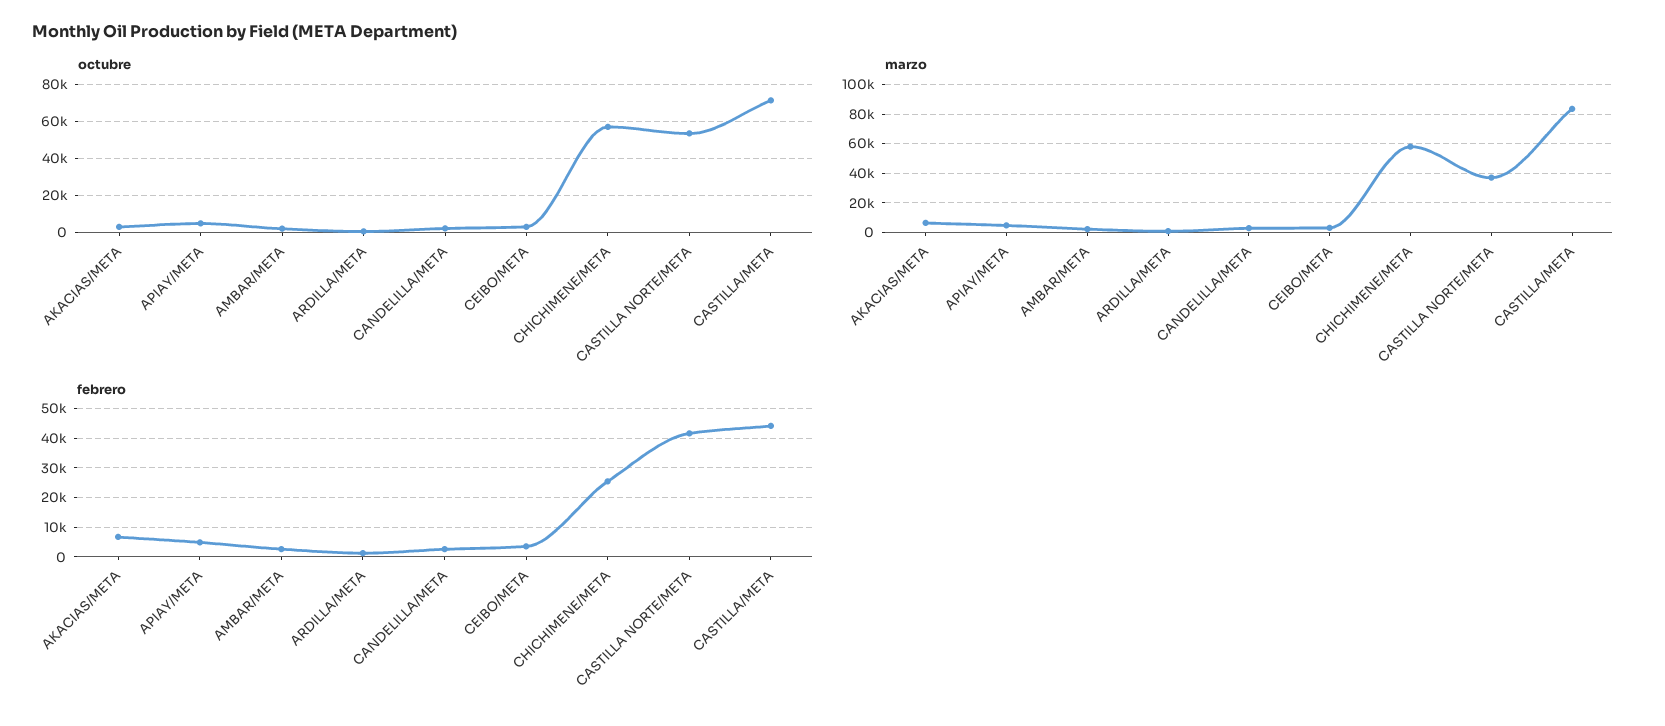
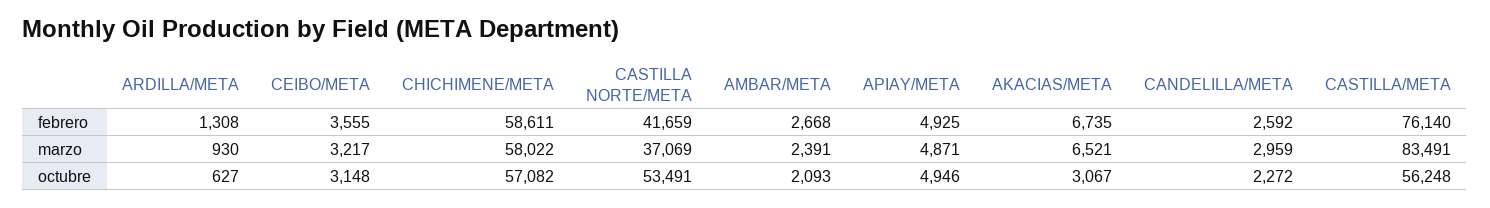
  {
    "octubre": {
      "AKACIAS/META": 3067,
      "APIAY/META": 4946,
      "AMBAR/META": 2093,
      "ARDILLA/META": 627,
      "CANDELILLA/META": 2272,
      "CEIBO/META": 3148,
      "CHICHIMENE/META": 57082,
      "CASTILLA NORTE/META": 53491,
-     "CASTILLA/META": 70000
+     "CASTILLA/META": 56248
    },
    "marzo": {
      "AKACIAS/META": 6521,
      "APIAY/META": 4871,
      "AMBAR/META": 2391,
      "ARDILLA/META": 930,
      "CANDELILLA/META": 2959,
      "CEIBO/META": 3217,
      "CHICHIMENE/META": 58022,
      "CASTILLA NORTE/META": 37069,
      "CASTILLA/META": 83491
    },
    "febrero": {
      "AKACIAS/META": 6735,
      "APIAY/META": 4925,
      "AMBAR/META": 2668,
      "ARDILLA/META": 1308,
      "CANDELILLA/META": 2592,
      "CEIBO/META": 3555,
-     "CHICHIMENE/META": 25000,
+     "CHICHIMENE/META": 58611,
      "CASTILLA NORTE/META": 41659,
-     "CASTILLA/META": 45000
+     "CASTILLA/META": 76140
    }
  }

